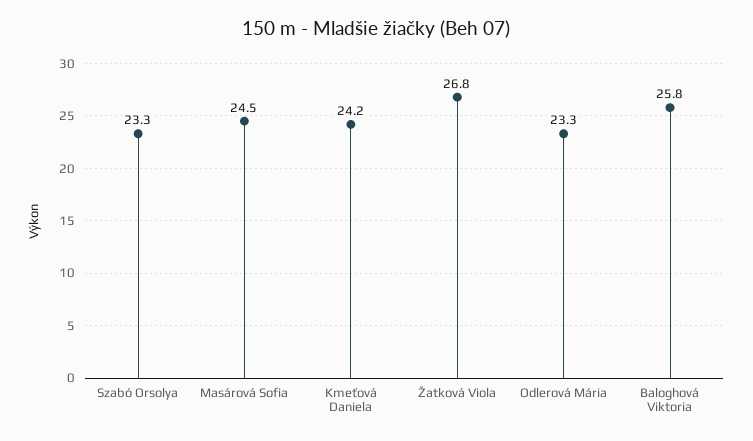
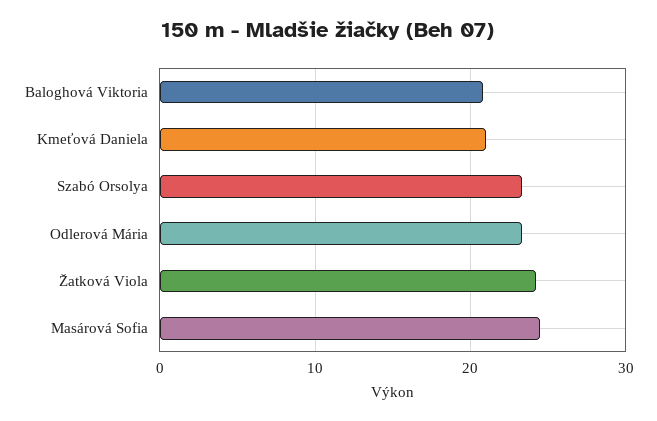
  {
    "Szabó Orsolya": 23.3,
    "Masárová Sofia": 24.5,
-   "Kmeťová Daniela": 24.2,
+   "Kmeťová Daniela": 21,
-   "Žatková Viola": 26.8,
+   "Žatková Viola": 24,
    "Odlerová Mária": 23.3,
-   "Baloghová Viktoria": 25.8
+   "Baloghová Viktoria": 21
  }

